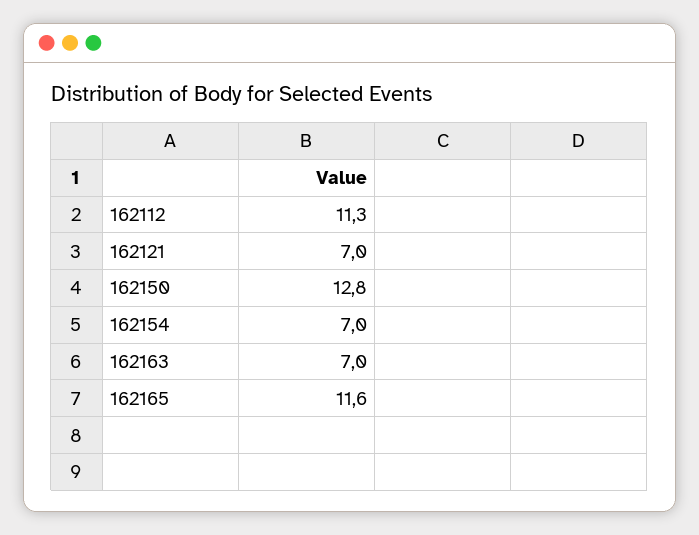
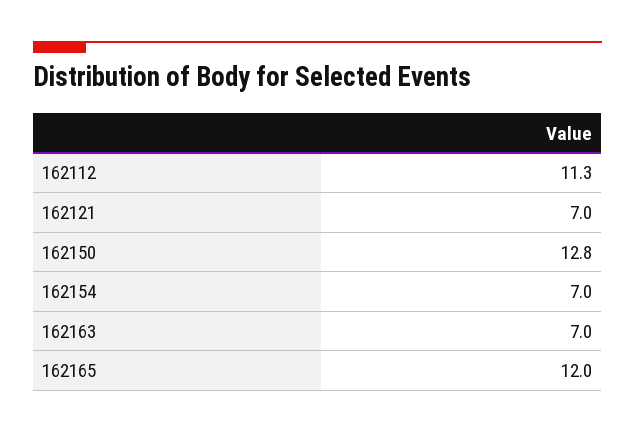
  {
    "162112": 11.3,
    "162121": 7,
    "162150": 12.8,
    "162154": 7,
    "162163": 7,
-   "162165": 11.6
+   "162165": 12
  }

